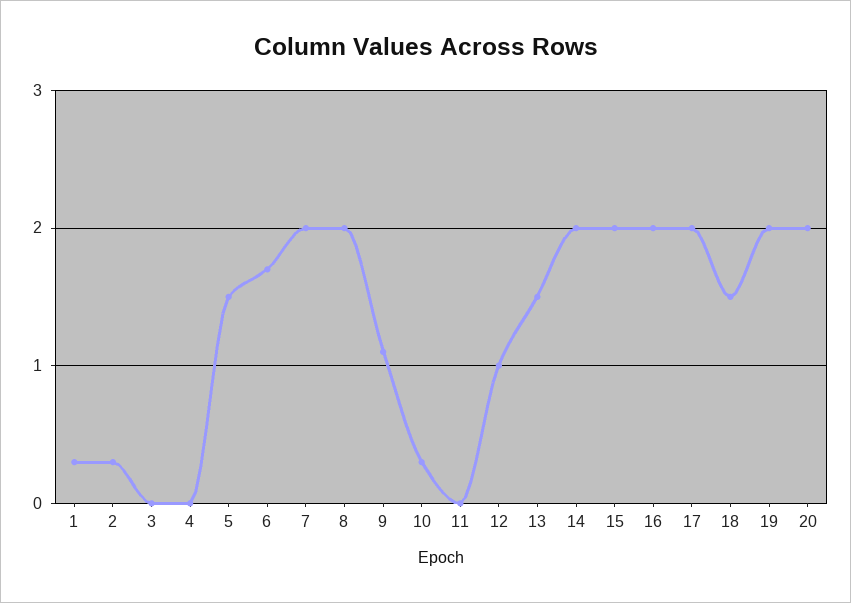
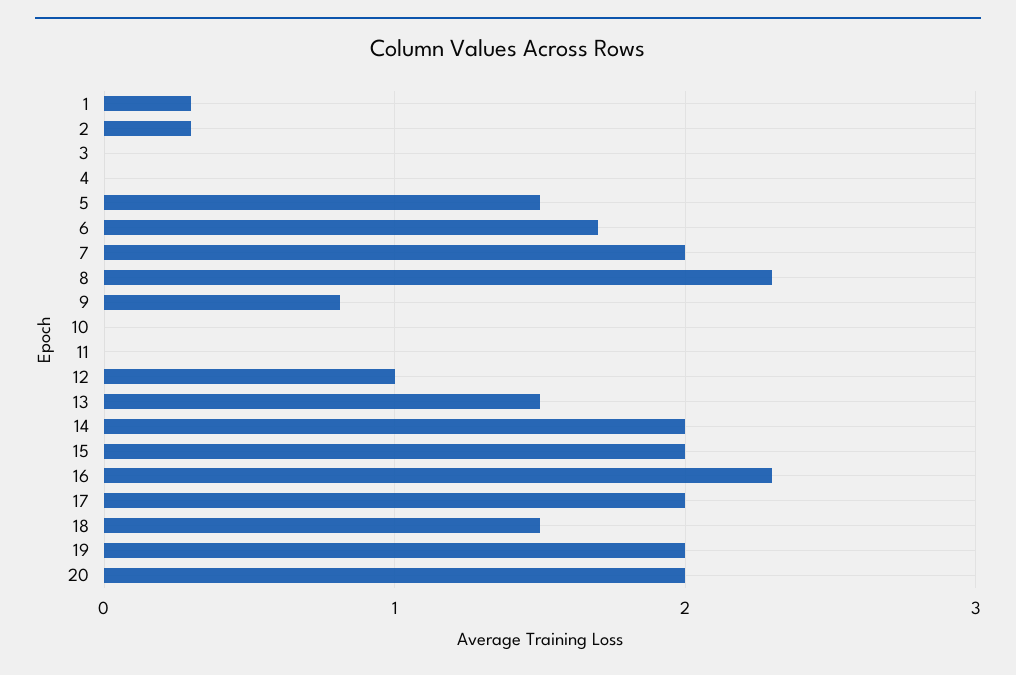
  {
    "1": 0.3,
    "2": 0.3,
    "3": 0,
    "4": 0,
    "5": 1.5,
    "6": 1.7,
    "7": 2,
-   "8": 2,
+   "8": 2.3,
-   "9": 1.1,
+   "9": 0.8,
-   "10": 0.3,
+   "10": 0,
    "11": 0,
    "12": 1,
    "13": 1.5,
    "14": 2,
    "15": 2,
-   "16": 2,
+   "16": 2.3,
    "17": 2,
    "18": 1.5,
    "19": 2,
    "20": 2
  }

